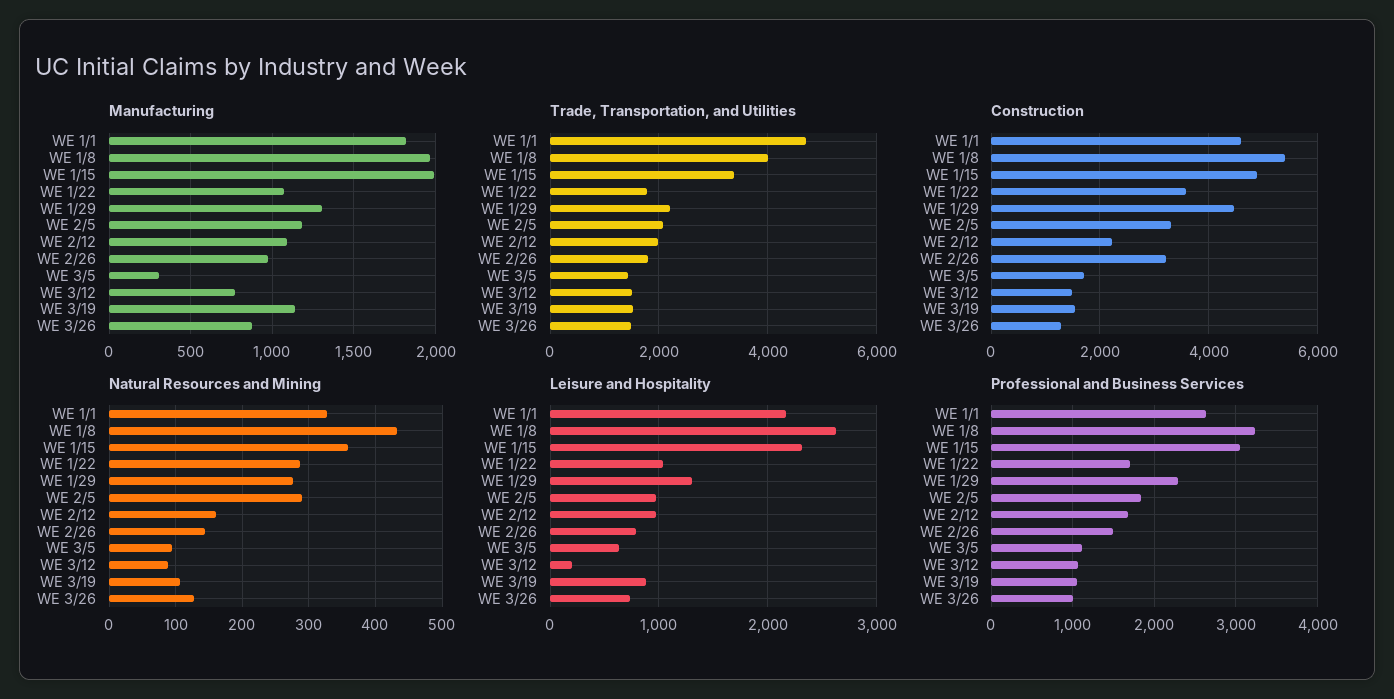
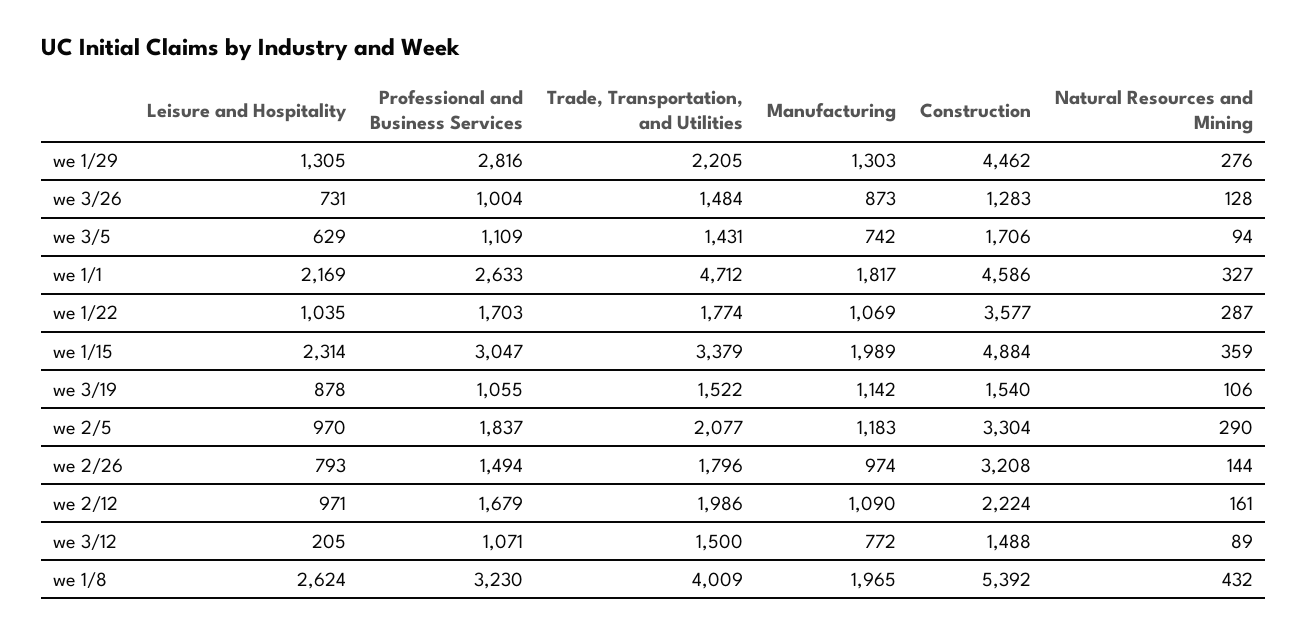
  {
    "Manufacturing": {
      "WE 1/1": 1817,
      "WE 1/8": 1965,
      "WE 1/15": 1989,
      "WE 1/22": 1069,
      "WE 1/29": 1303,
      "WE 2/5": 1183,
      "WE 2/12": 1090,
      "WE 2/26": 974,
-     "WE 3/5": 300,
+     "WE 3/5": 742,
      "WE 3/12": 772,
      "WE 3/19": 1142,
      "WE 3/26": 873
    },
    "Trade, Transportation, and Utilities": {
      "WE 1/1": 4712,
      "WE 1/8": 4009,
      "WE 1/15": 3379,
      "WE 1/22": 1774,
      "WE 1/29": 2205,
      "WE 2/5": 2077,
      "WE 2/12": 1986,
      "WE 2/26": 1796,
      "WE 3/5": 1431,
      "WE 3/12": 1500,
      "WE 3/19": 1522,
      "WE 3/26": 1484
    },
    "Construction": {
      "WE 1/1": 4586,
      "WE 1/8": 5392,
      "WE 1/15": 4884,
      "WE 1/22": 3577,
      "WE 1/29": 4462,
      "WE 2/5": 3304,
      "WE 2/12": 2224,
      "WE 2/26": 3208,
      "WE 3/5": 1706,
      "WE 3/12": 1488,
      "WE 3/19": 1540,
      "WE 3/26": 1283
    },
    "Natural Resources and Mining": {
      "WE 1/1": 327,
      "WE 1/8": 432,
      "WE 1/15": 359,
      "WE 1/22": 287,
      "WE 1/29": 276,
      "WE 2/5": 290,
      "WE 2/12": 161,
      "WE 2/26": 144,
      "WE 3/5": 94,
      "WE 3/12": 89,
      "WE 3/19": 106,
      "WE 3/26": 128
    },
    "Leisure and Hospitality": {
      "WE 1/1": 2169,
      "WE 1/8": 2624,
      "WE 1/15": 2314,
      "WE 1/22": 1035,
      "WE 1/29": 1305,
      "WE 2/5": 970,
      "WE 2/12": 971,
      "WE 2/26": 793,
      "WE 3/5": 629,
      "WE 3/12": 205,
      "WE 3/19": 878,
      "WE 3/26": 731
    },
    "Professional and Business Services": {
      "WE 1/1": 2633,
      "WE 1/8": 3230,
      "WE 1/15": 3047,
      "WE 1/22": 1703,
-     "WE 1/29": 2300,
+     "WE 1/29": 2816,
      "WE 2/5": 1837,
      "WE 2/12": 1679,
      "WE 2/26": 1494,
      "WE 3/5": 1109,
      "WE 3/12": 1071,
      "WE 3/19": 1055,
      "WE 3/26": 1004
    }
  }

